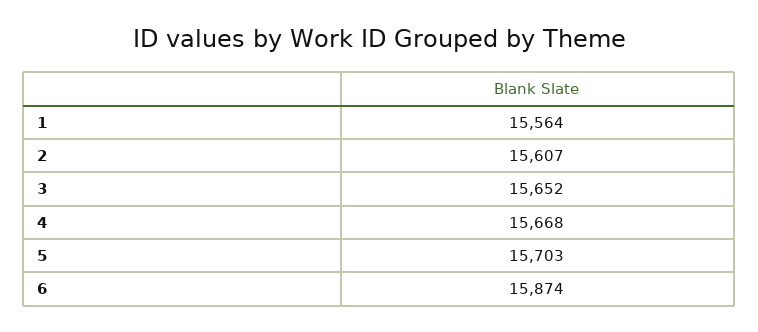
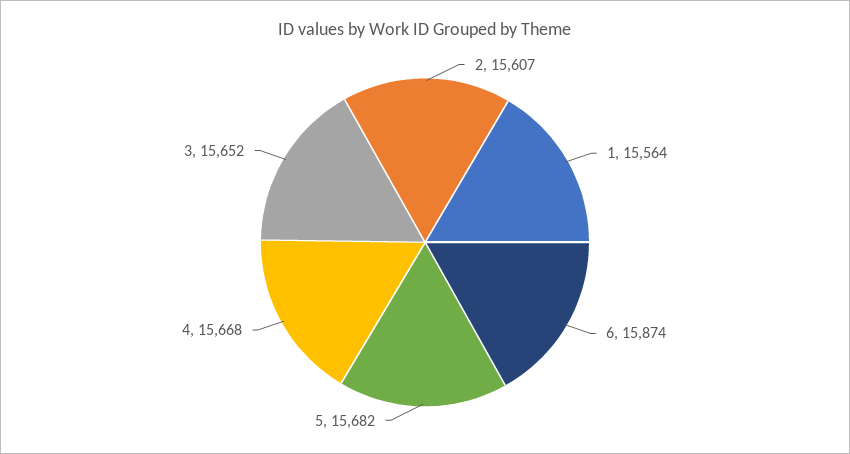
  {
    "1": 15564,
    "2": 15607,
    "3": 15652,
    "4": 15668,
-   "5": 15703,
+   "5": 15682,
    "6": 15874
  }

